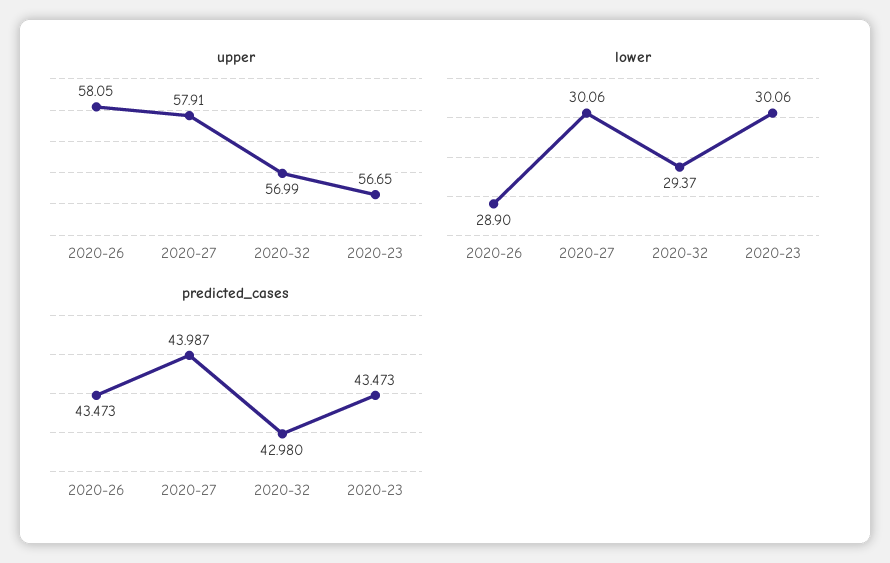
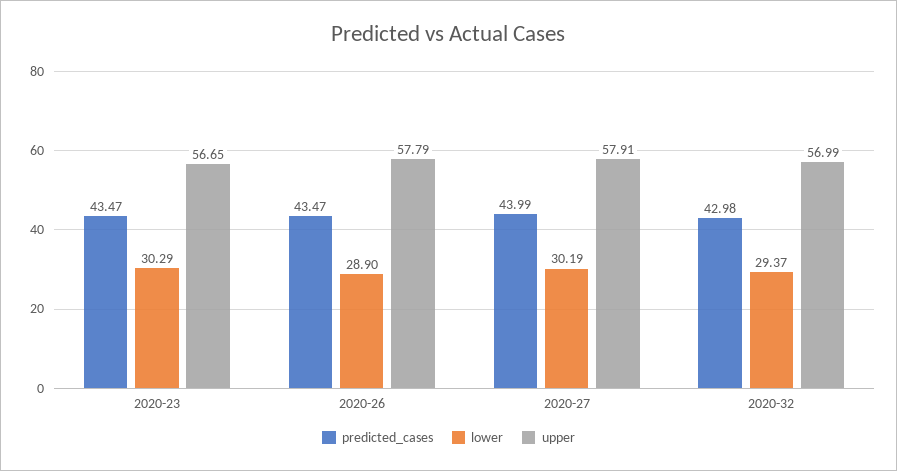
  {
    "upper": {
-     "2020-26": 58.05,
+     "2020-26": 57.79,
      "2020-27": 57.91,
      "2020-32": 56.99,
      "2020-23": 56.65
    },
    "lower": {
      "2020-26": 28.9,
-     "2020-27": 30.06,
+     "2020-27": 30.19,
      "2020-32": 29.37,
-     "2020-23": 30.06
+     "2020-23": 30.29
    },
    "predicted_cases": {
      "2020-26": 43.473,
      "2020-27": 43.987,
      "2020-32": 42.98,
      "2020-23": 43.473
    }
  }

